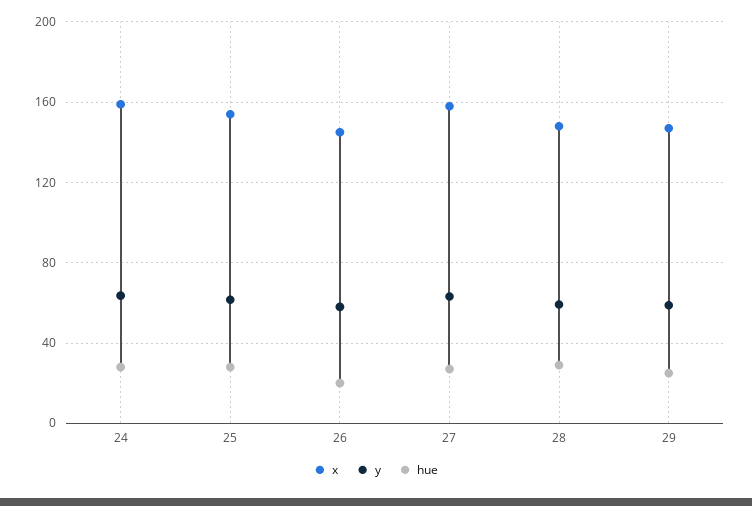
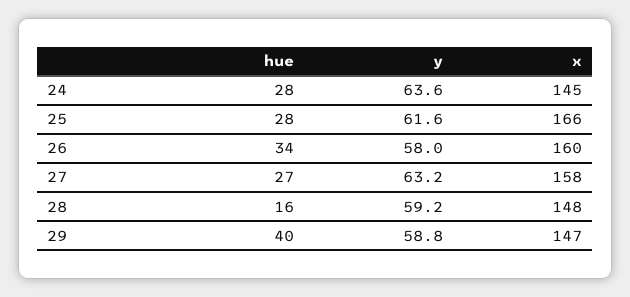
  {
    "x": {
-     "24": 160,
+     "24": 145,
-     "25": 155,
+     "25": 166,
-     "26": 145,
+     "26": 160,
      "27": 158,
      "28": 148,
      "29": 147
    },
    "y": {
      "24": 63.6,
      "25": 61.6,
      "26": 58,
      "27": 63.2,
      "28": 59.2,
      "29": 58.8
    },
    "hue": {
      "24": 28,
      "25": 28,
-     "26": 20,
+     "26": 34,
      "27": 27,
-     "28": 30,
+     "28": 16,
-     "29": 25
+     "29": 40
    }
  }

